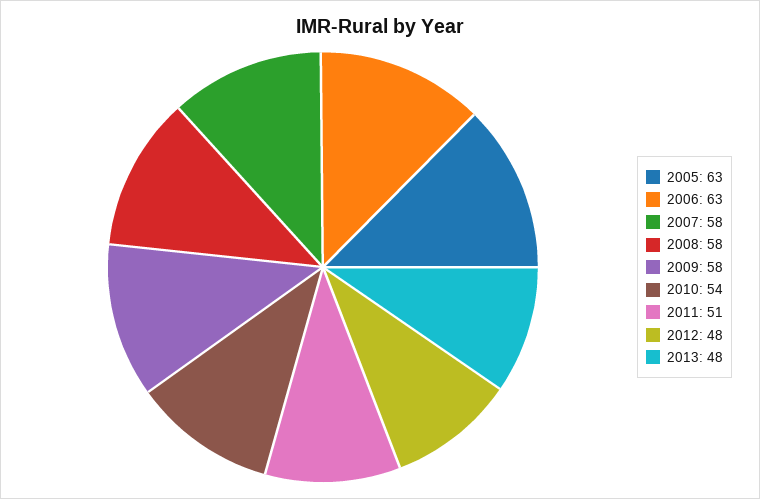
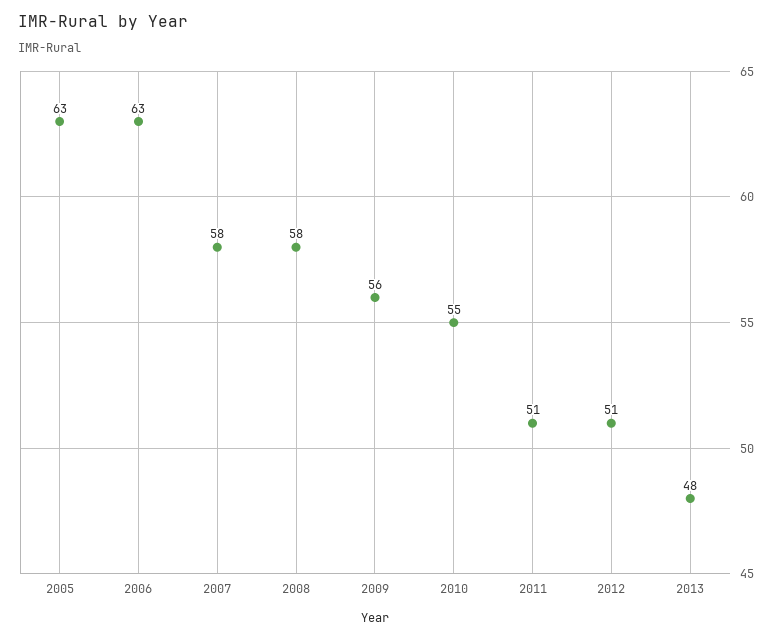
  {
    "2005": 63,
    "2006": 63,
    "2007": 58,
    "2008": 58,
-   "2009": 58,
+   "2009": 56,
-   "2010": 54,
+   "2010": 55,
    "2011": 51,
-   "2012": 48,
+   "2012": 51,
    "2013": 48
  }

